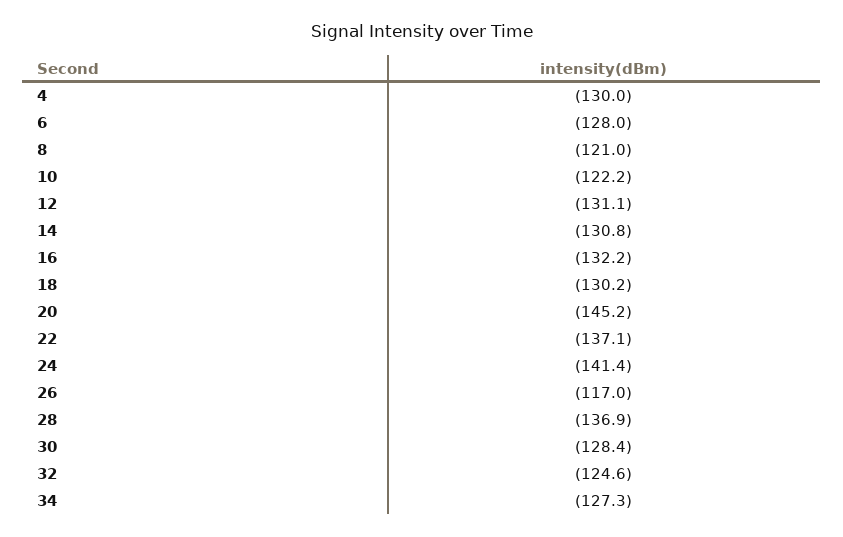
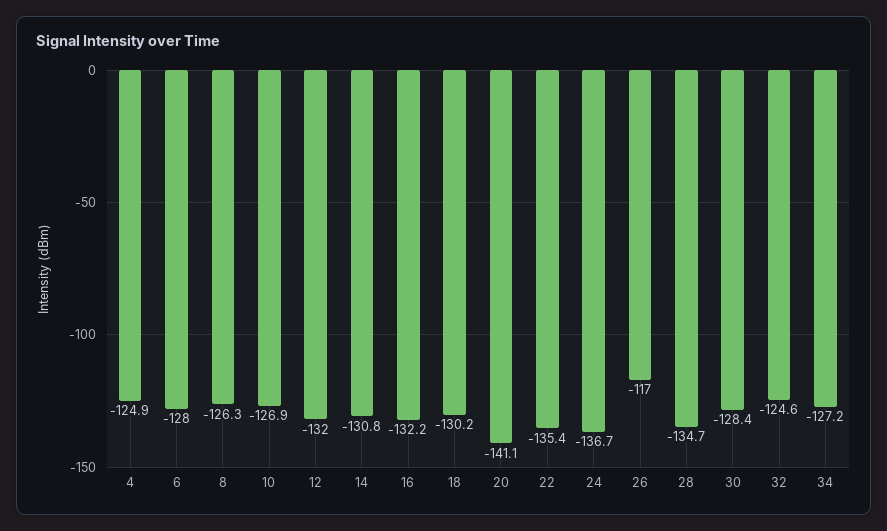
  {
-   "4": -130,
+   "4": -124.9,
    "6": -128,
-   "8": -121,
+   "8": -126.3,
-   "10": -122.2,
+   "10": -126.9,
-   "12": -131.1,
+   "12": -132,
    "14": -130.8,
    "16": -132.2,
    "18": -130.2,
-   "20": -145.2,
+   "20": -141.1,
-   "22": -137.1,
+   "22": -135.4,
-   "24": -141.4,
+   "24": -136.7,
    "26": -117,
-   "28": -136.9,
+   "28": -134.7,
    "30": -128.4,
    "32": -124.6,
-   "34": -127.3
+   "34": -127.2
  }

